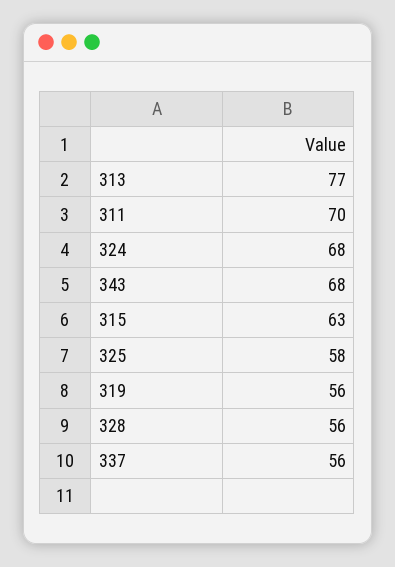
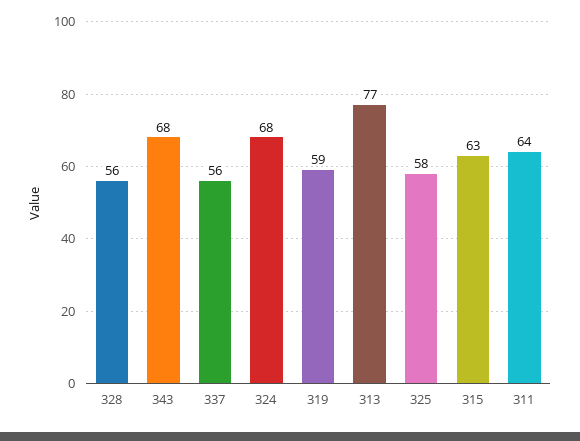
  {
    "313": 77,
-   "311": 70,
+   "311": 64,
    "324": 68,
    "343": 68,
    "315": 63,
    "325": 58,
-   "319": 56,
+   "319": 59,
    "328": 56,
    "337": 56
  }

